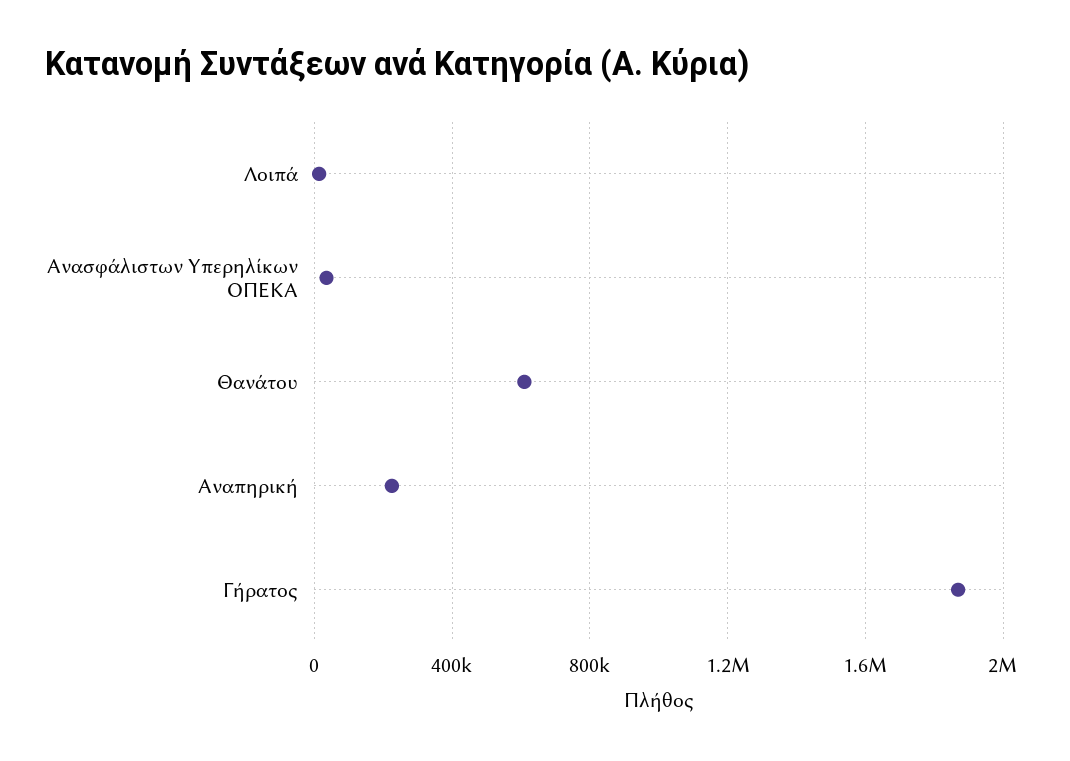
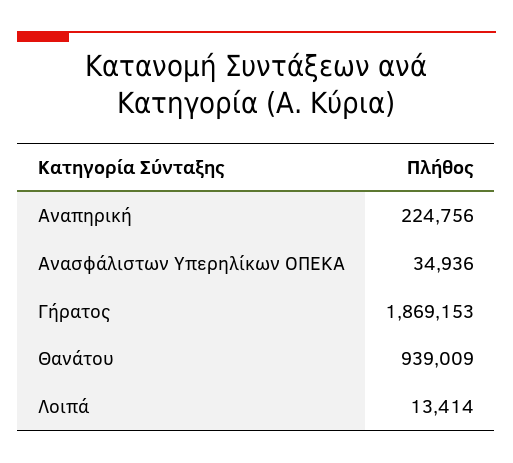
  {
    "Λοιπά": 13414,
    "Ανασφάλιστων Υπερηλίκων ΟΠΕΚΑ": 34936,
-   "Θανάτου": 600000,
+   "Θανάτου": 939009,
    "Αναπηρική": 224756,
    "Γήρατος": 1869153
  }

